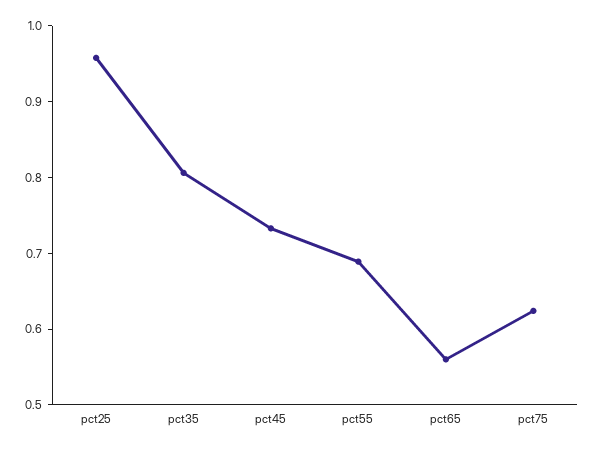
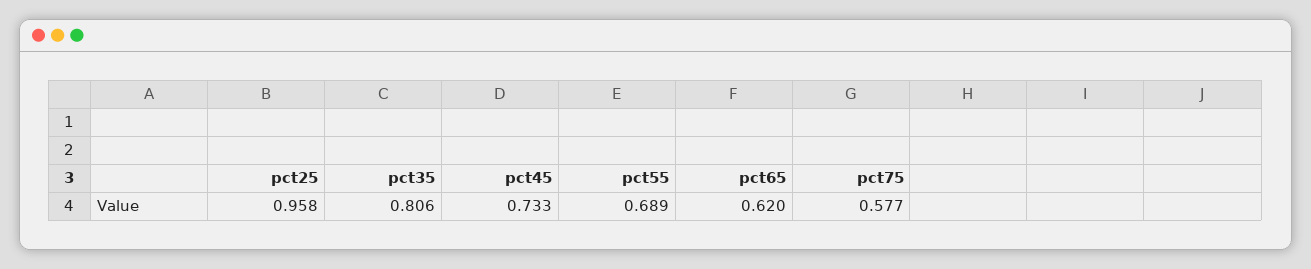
  {
    "pct25": 0.958,
    "pct35": 0.806,
    "pct45": 0.733,
    "pct55": 0.689,
-   "pct65": 0.56,
+   "pct65": 0.62,
-   "pct75": 0.62
+   "pct75": 0.577
  }

